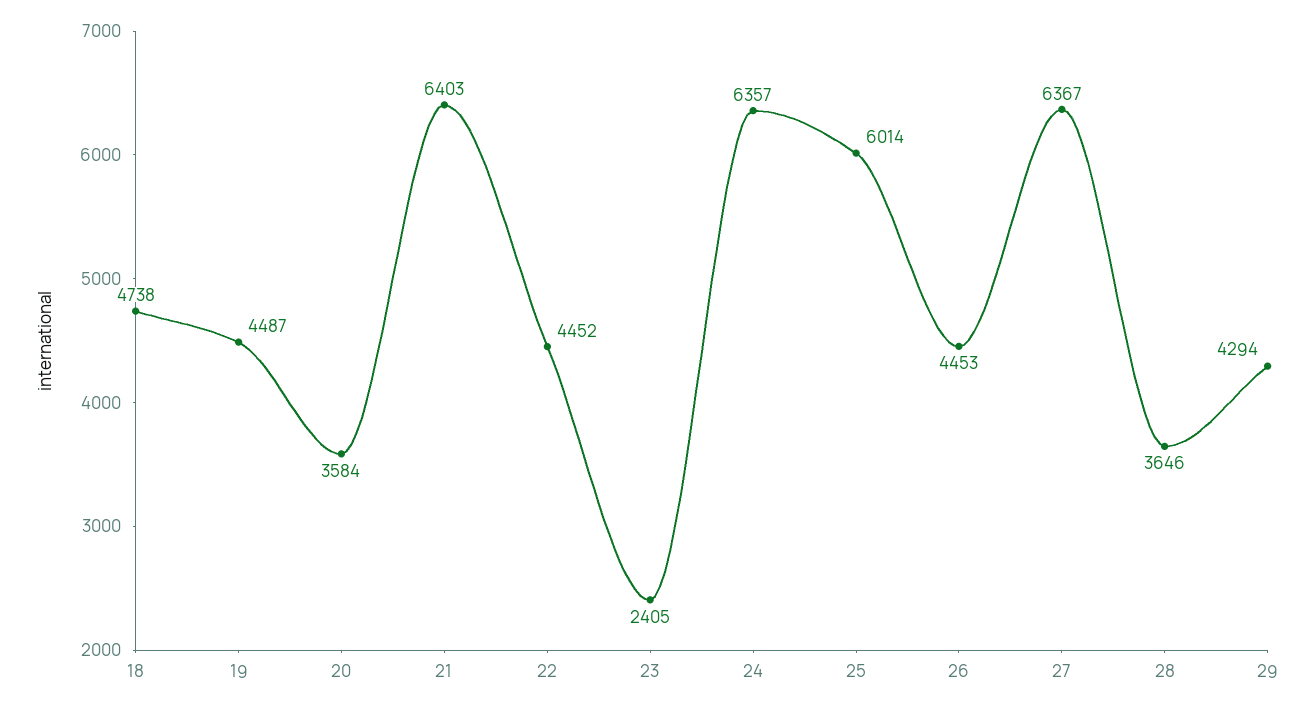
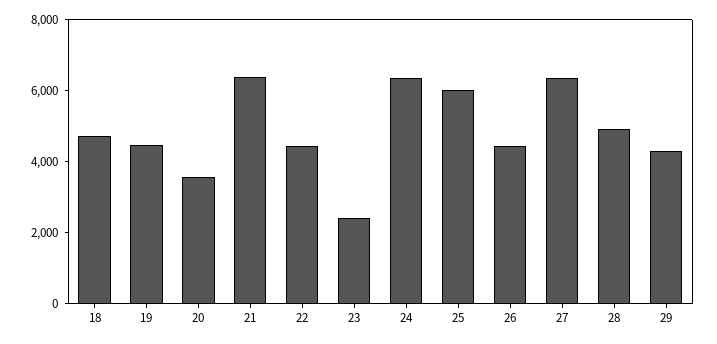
  {
    "18": 4738,
    "19": 4487,
    "20": 3584,
    "21": 6403,
    "22": 4452,
    "23": 2405,
    "24": 6357,
    "25": 6014,
    "26": 4453,
    "27": 6367,
-   "28": 3646,
+   "28": 5000,
    "29": 4294
  }

